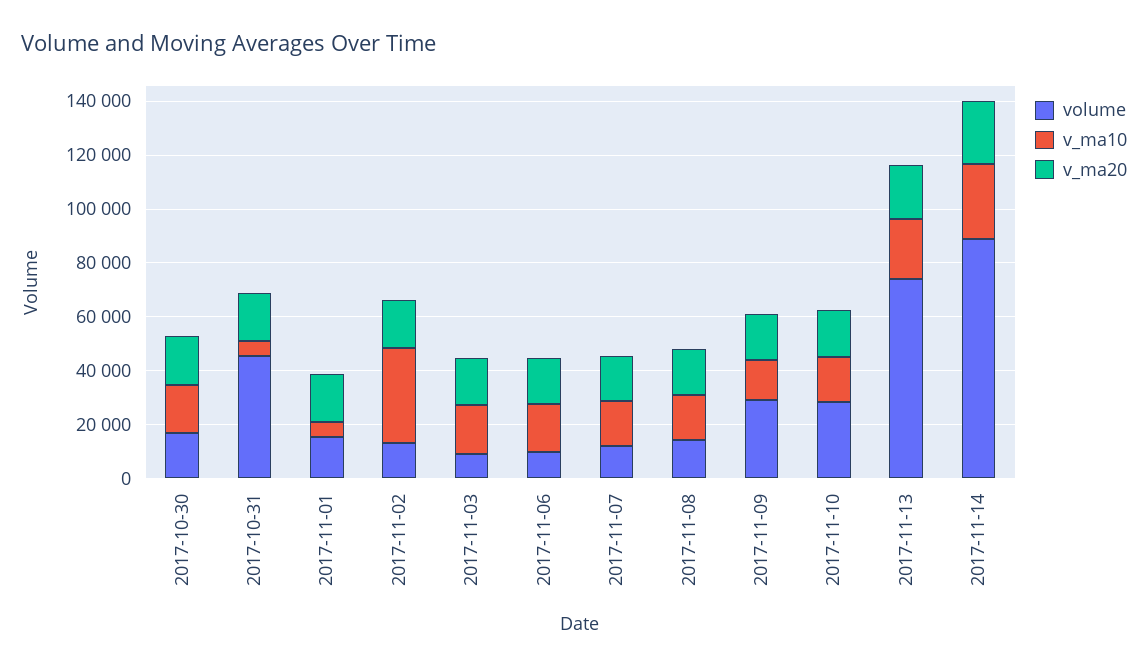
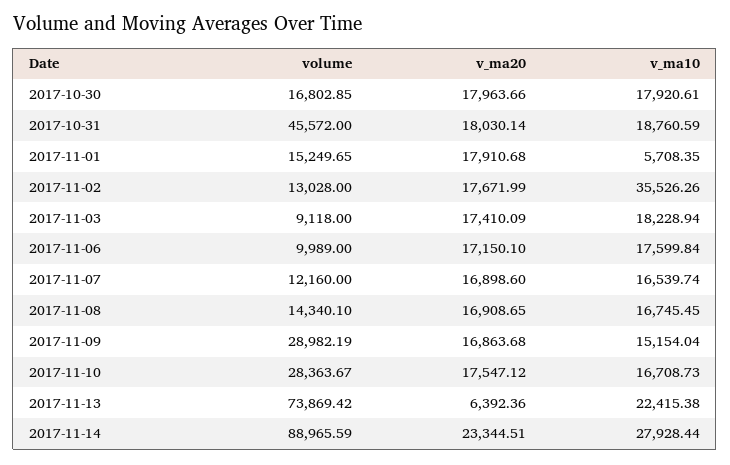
  {
    "volume": {
      "2017-10-30": 16802.85,
      "2017-10-31": 45572,
      "2017-11-01": 15249.65,
      "2017-11-02": 13028,
      "2017-11-03": 9118,
      "2017-11-06": 9989,
      "2017-11-07": 12160,
      "2017-11-08": 14340.1,
      "2017-11-09": 28982.19,
      "2017-11-10": 28363.67,
      "2017-11-13": 73869.42,
      "2017-11-14": 88965.59
    },
    "v_ma10": {
      "2017-10-30": 17920.61,
-     "2017-10-31": 5000,
+     "2017-10-31": 18760.59,
      "2017-11-01": 5708.35,
      "2017-11-02": 35526.26,
      "2017-11-03": 18228.94,
      "2017-11-06": 17599.84,
      "2017-11-07": 16539.74,
      "2017-11-08": 16745.45,
      "2017-11-09": 15154.04,
      "2017-11-10": 16708.73,
      "2017-11-13": 22415.38,
      "2017-11-14": 27928.44
    },
    "v_ma20": {
      "2017-10-30": 17963.66,
      "2017-10-31": 18030.14,
      "2017-11-01": 17910.68,
      "2017-11-02": 17671.99,
      "2017-11-03": 17410.09,
      "2017-11-06": 17150.1,
      "2017-11-07": 16898.6,
      "2017-11-08": 16908.65,
      "2017-11-09": 16863.68,
      "2017-11-10": 17547.12,
-     "2017-11-13": 20000,
+     "2017-11-13": 6392.36,
      "2017-11-14": 23344.51
    }
  }

